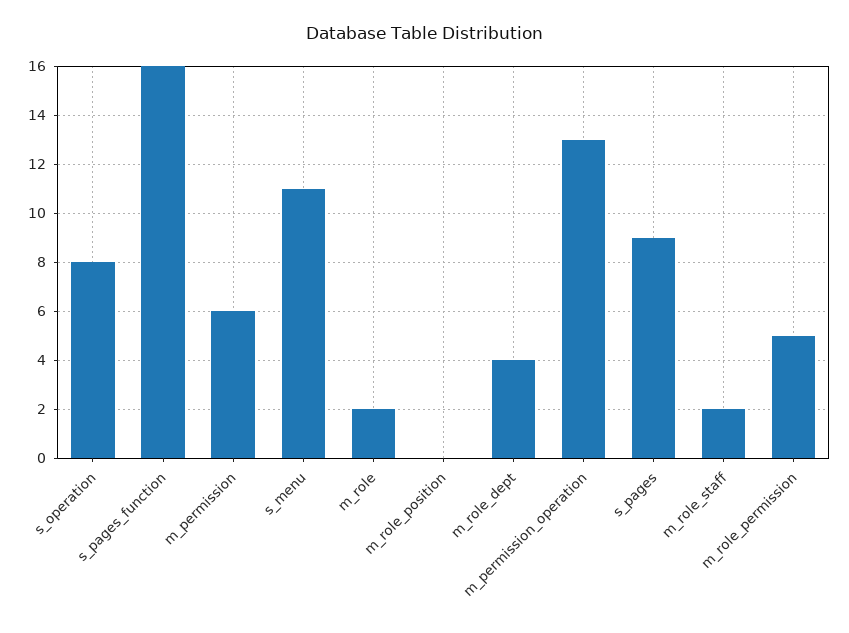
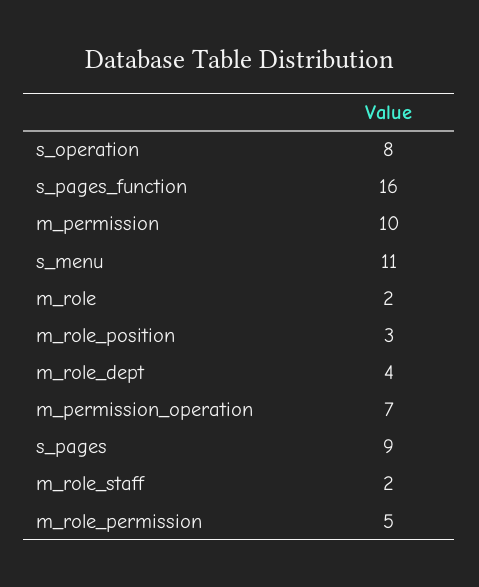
  {
    "s_operation": 8,
    "s_pages_function": 16,
-   "m_permission": 6,
+   "m_permission": 10,
    "s_menu": 11,
    "m_role": 2,
-   "m_role_position": 0,
+   "m_role_position": 3,
    "m_role_dept": 4,
-   "m_permission_operation": 13,
+   "m_permission_operation": 7,
    "s_pages": 9,
    "m_role_staff": 2,
    "m_role_permission": 5
  }

